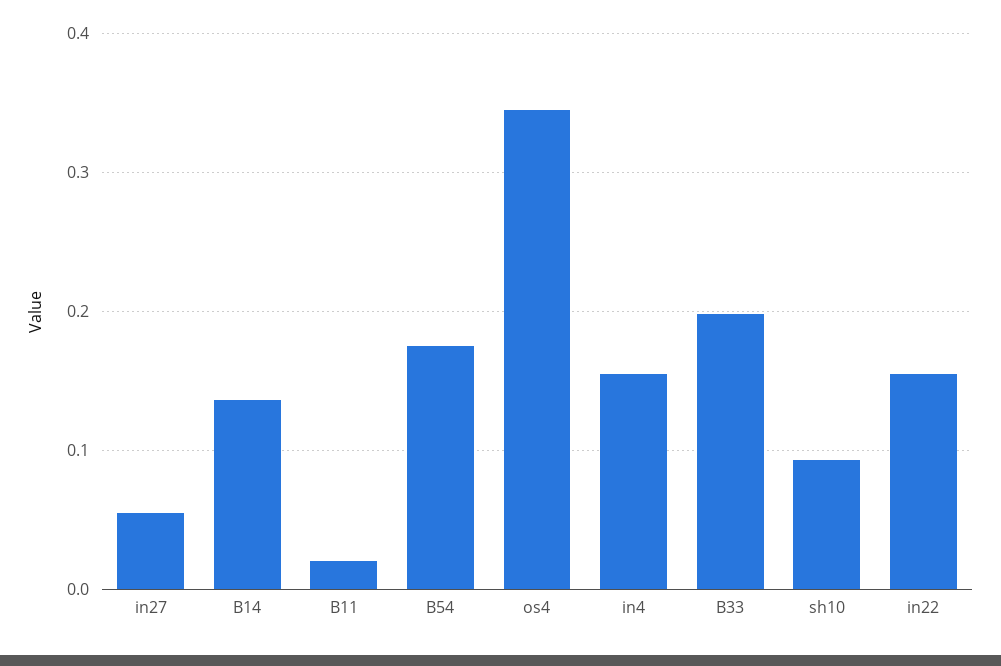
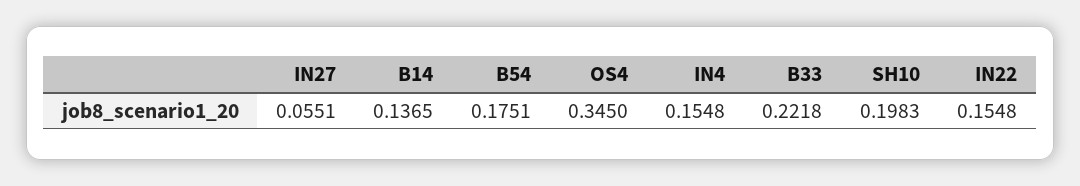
  {
    "in27": 0.0551,
    "B14": 0.1365,
-   "B11": 0.02,
    "B54": 0.1751,
    "os4": 0.345,
    "in4": 0.1548,
-   "B33": 0.2,
+   "B33": 0.2218,
-   "sh10": 0.09,
+   "sh10": 0.1983,
    "in22": 0.1548
  }

